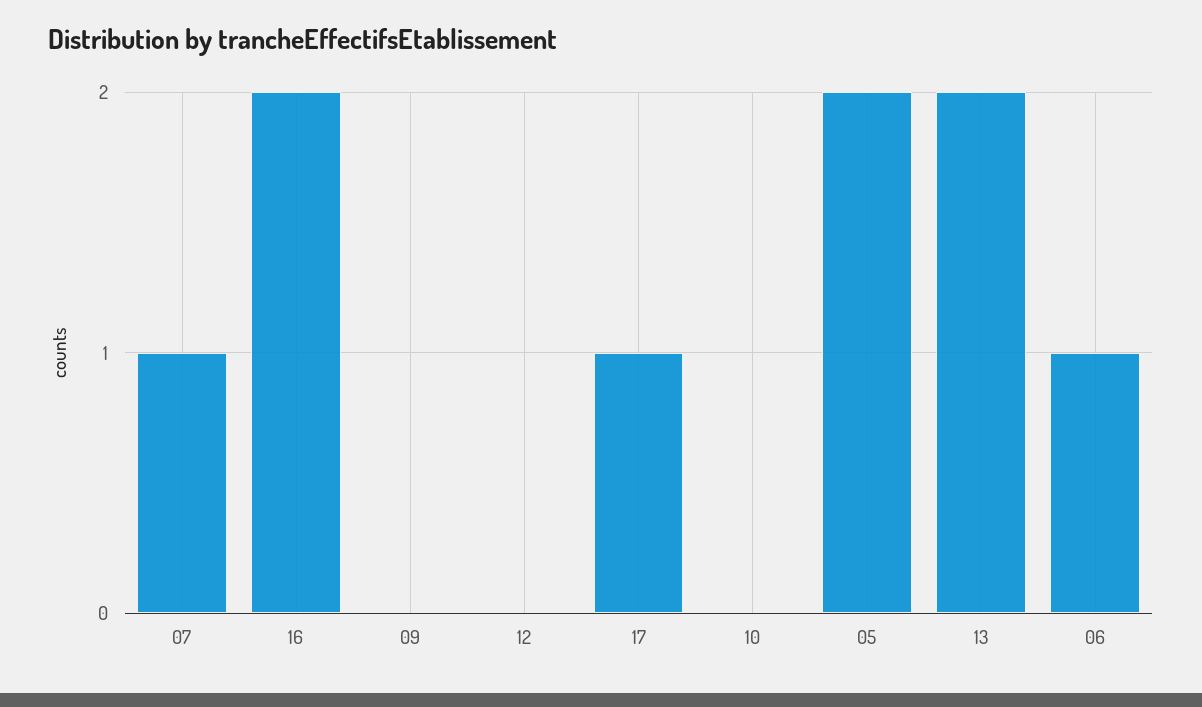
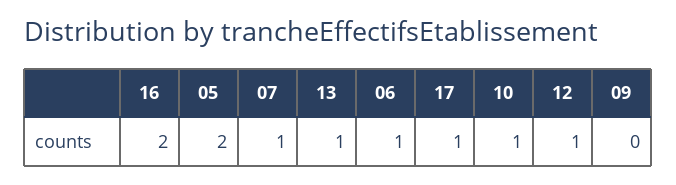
  {
    "07": 1,
    "16": 2,
    "09": 0,
-   "12": 0,
+   "12": 1,
    "17": 1,
-   "10": 0,
+   "10": 1,
    "05": 2,
-   "13": 2,
+   "13": 1,
    "06": 1
  }

